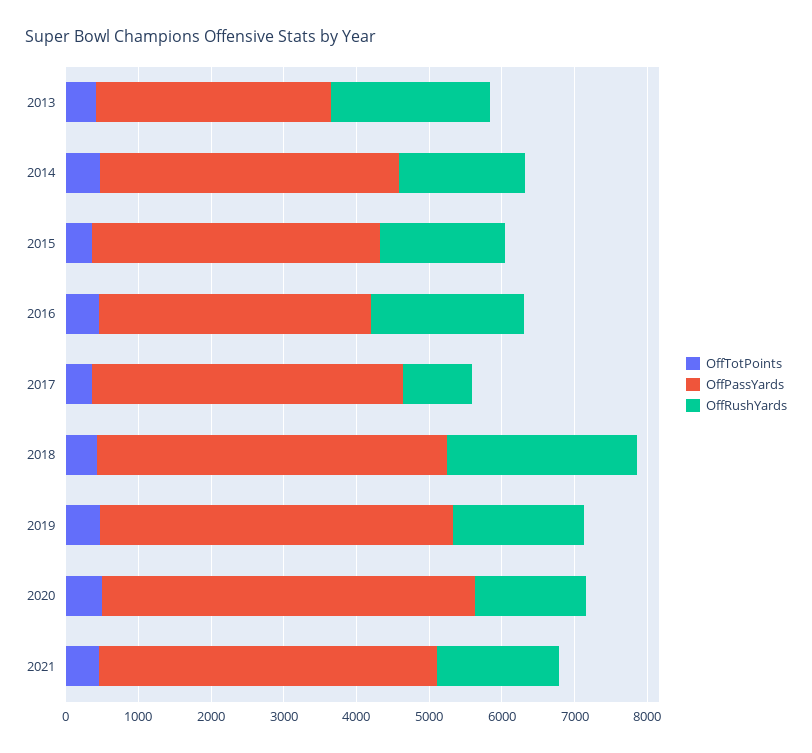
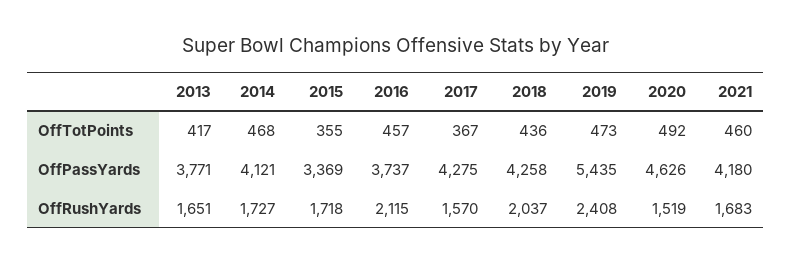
  {
    "OffTotPoints": {
      "2013": 417,
      "2014": 468,
      "2015": 355,
      "2016": 457,
      "2017": 367,
      "2018": 436,
      "2019": 473,
      "2020": 492,
      "2021": 460
    },
    "OffPassYards": {
-     "2013": 3200,
+     "2013": 3771,
      "2014": 4121,
-     "2015": 4000,
+     "2015": 3369,
      "2016": 3737,
      "2017": 4275,
-     "2018": 4800,
+     "2018": 4258,
-     "2019": 4800,
+     "2019": 5435,
-     "2020": 5200,
+     "2020": 4626,
-     "2021": 4600
+     "2021": 4180
    },
    "OffRushYards": {
-     "2013": 2200,
+     "2013": 1651,
      "2014": 1727,
      "2015": 1718,
      "2016": 2115,
-     "2017": 1000,
+     "2017": 1570,
-     "2018": 2600,
+     "2018": 2037,
-     "2019": 1800,
+     "2019": 2408,
      "2020": 1519,
      "2021": 1683
    }
  }

